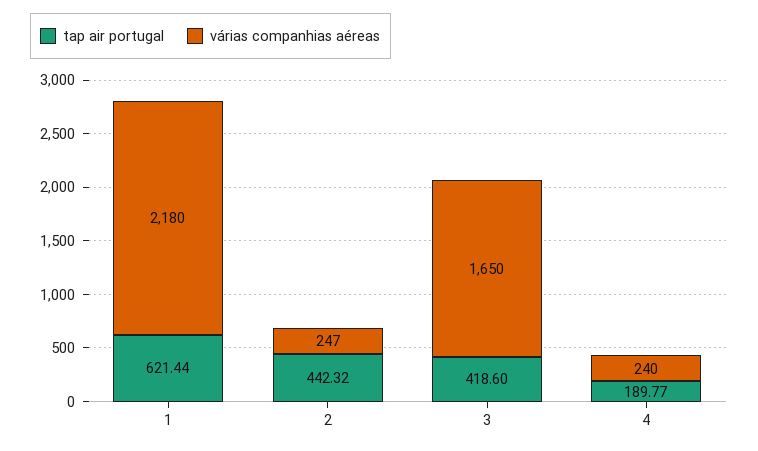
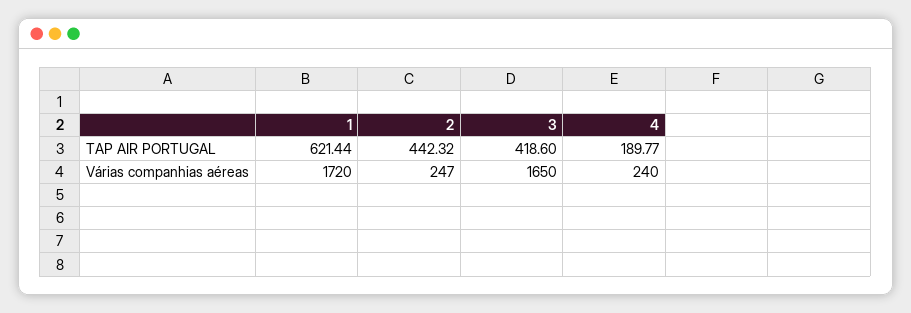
  {
    "tap air portugal": {
      "1": 621.44,
      "2": 442.32,
      "3": 418.6,
      "4": 189.77
    },
    "várias companhias aéreas": {
-     "1": 2180,
+     "1": 1720,
      "2": 247,
      "3": 1650,
      "4": 240
    }
  }

